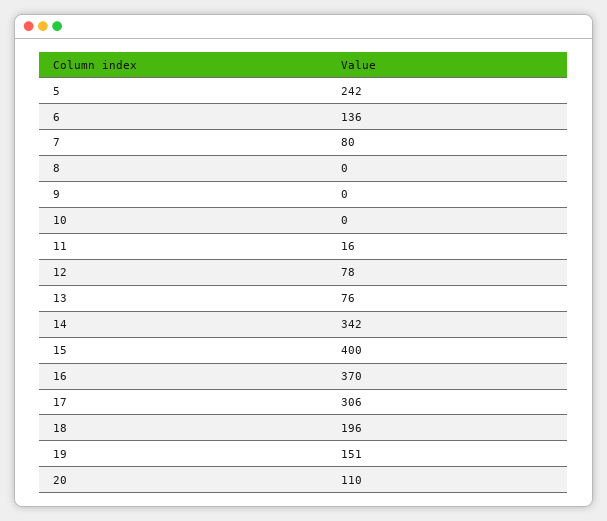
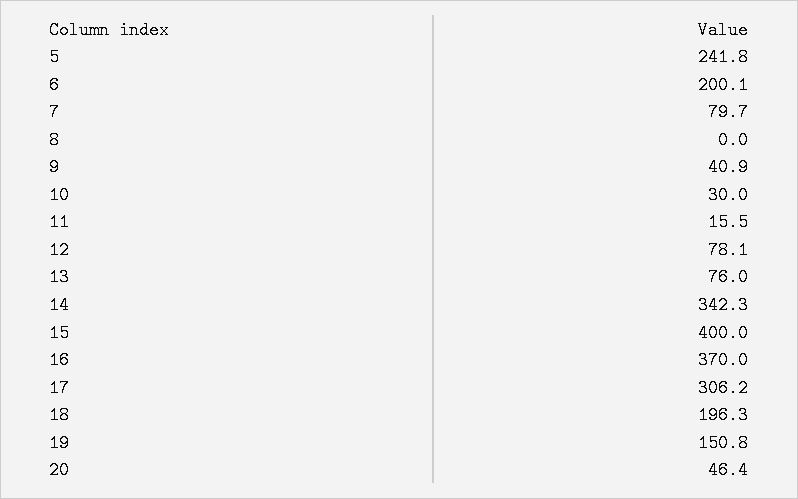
  {
    "5": 241.8,
-   "6": 136,
+   "6": 200.1,
    "7": 79.7,
    "8": 0,
-   "9": 0,
+   "9": 40.9,
-   "10": 0,
+   "10": 30,
    "11": 15.5,
    "12": 78.1,
    "13": 76,
    "14": 342.3,
    "15": 400,
    "16": 370,
    "17": 306.2,
    "18": 196.3,
    "19": 150.8,
-   "20": 110
+   "20": 46.4
  }

